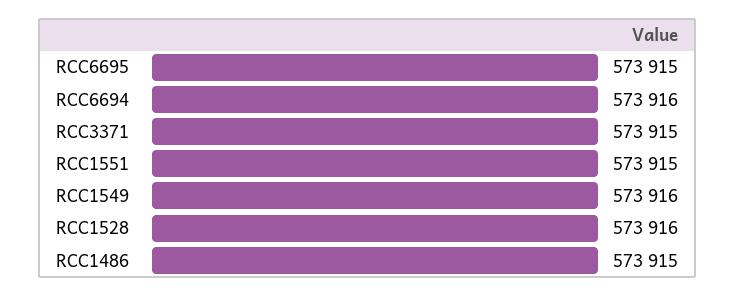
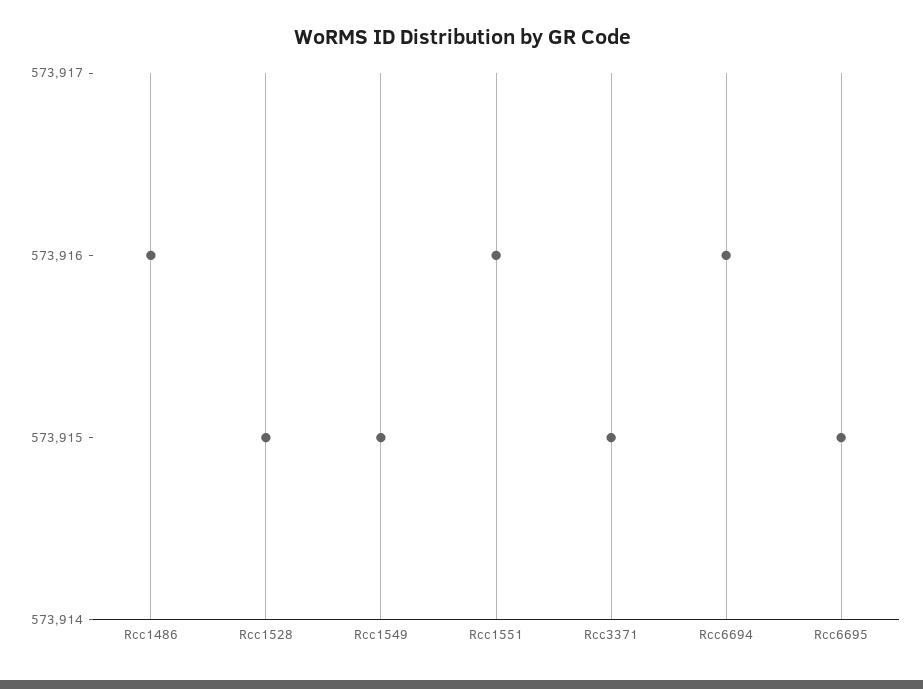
  {
    "RCC6695": 573915,
    "RCC6694": 573916,
    "RCC3371": 573915,
-   "RCC1551": 573915,
+   "RCC1551": 573916,
-   "RCC1549": 573916,
+   "RCC1549": 573915,
-   "RCC1528": 573916,
+   "RCC1528": 573915,
-   "RCC1486": 573915
+   "RCC1486": 573916
  }

